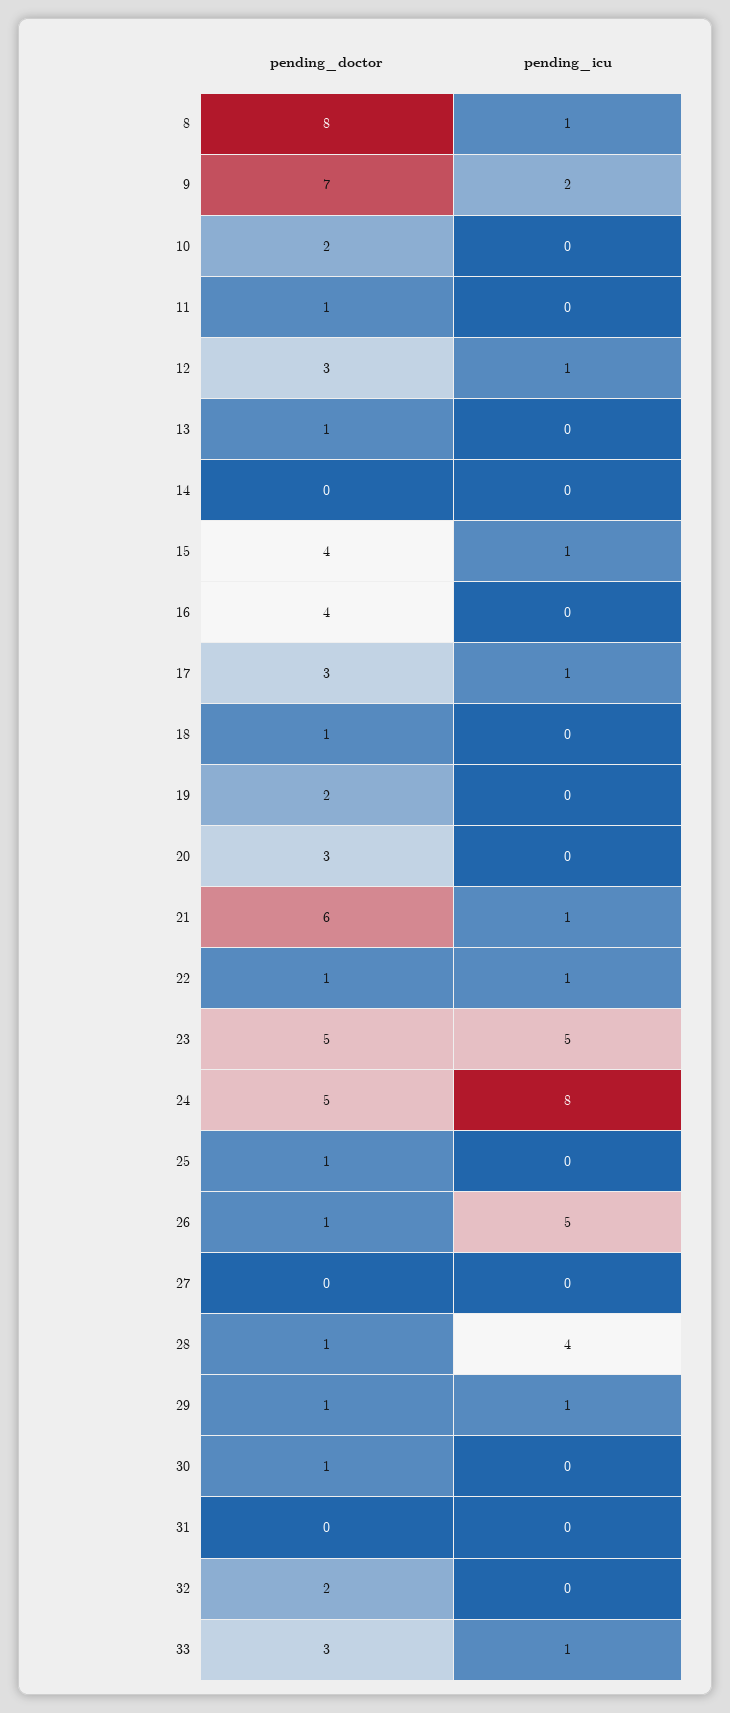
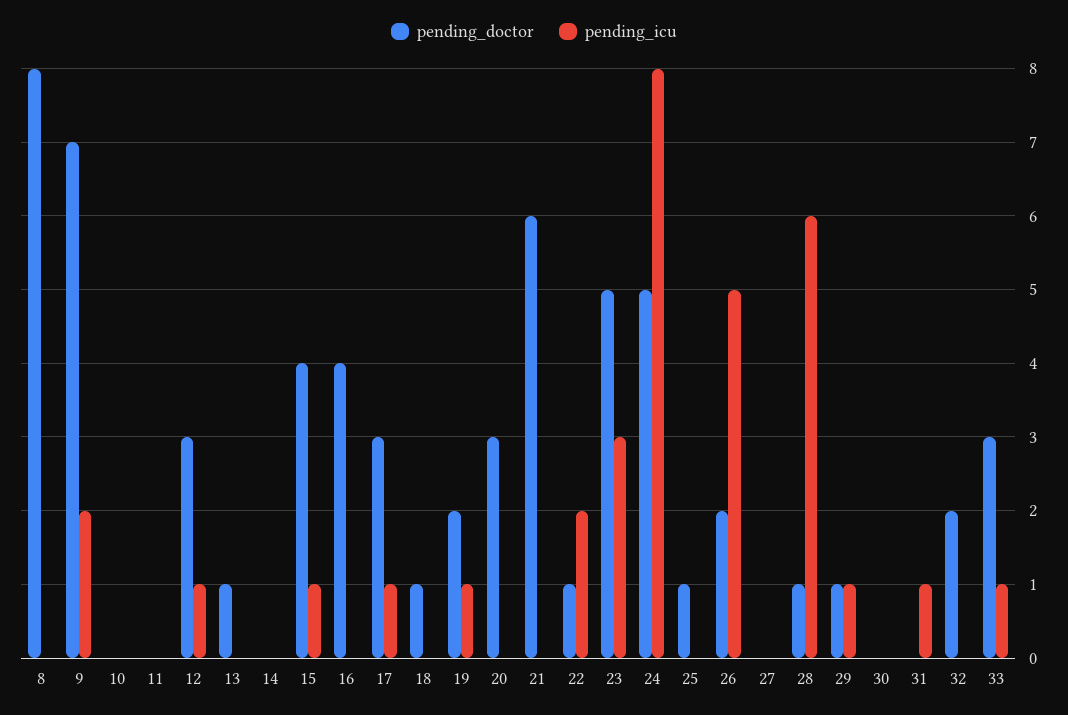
  {
    "pending_doctor": {
      "8": 8,
      "9": 7,
-     "10": 2,
+     "10": 0,
-     "11": 1,
+     "11": 0,
      "12": 3,
      "13": 1,
      "14": 0,
      "15": 4,
      "16": 4,
      "17": 3,
      "18": 1,
      "19": 2,
      "20": 3,
      "21": 6,
      "22": 1,
      "23": 5,
      "24": 5,
      "25": 1,
-     "26": 1,
+     "26": 2,
      "27": 0,
      "28": 1,
      "29": 1,
-     "30": 1,
+     "30": 0,
      "31": 0,
      "32": 2,
      "33": 3
    },
    "pending_icu": {
-     "8": 1,
+     "8": 0,
      "9": 2,
      "10": 0,
      "11": 0,
      "12": 1,
      "13": 0,
      "14": 0,
      "15": 1,
      "16": 0,
      "17": 1,
      "18": 0,
-     "19": 0,
+     "19": 1,
      "20": 0,
-     "21": 1,
+     "21": 0,
-     "22": 1,
+     "22": 2,
-     "23": 5,
+     "23": 3,
      "24": 8,
      "25": 0,
      "26": 5,
      "27": 0,
-     "28": 4,
+     "28": 6,
      "29": 1,
      "30": 0,
-     "31": 0,
+     "31": 1,
      "32": 0,
      "33": 1
    }
  }

